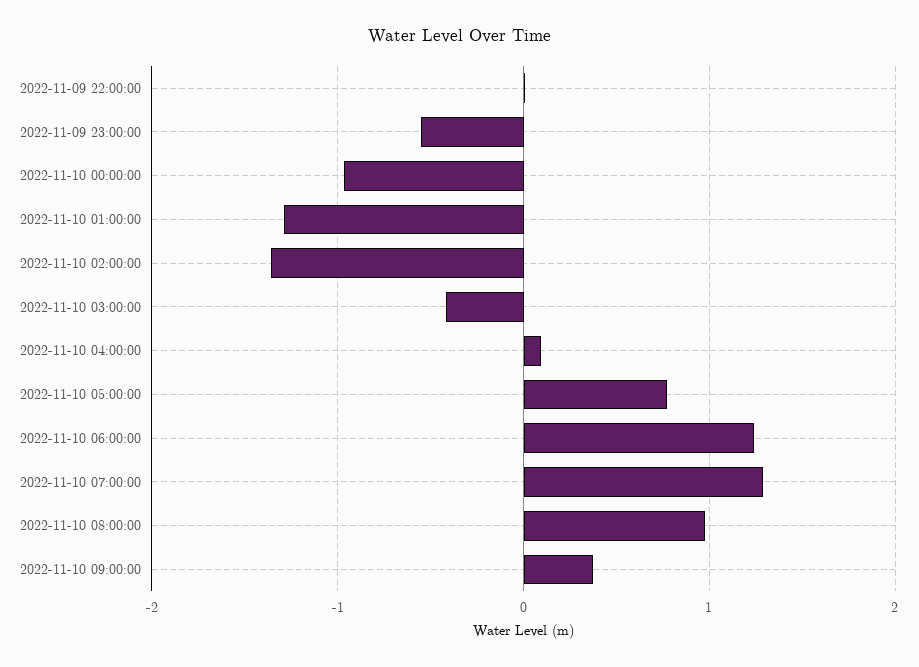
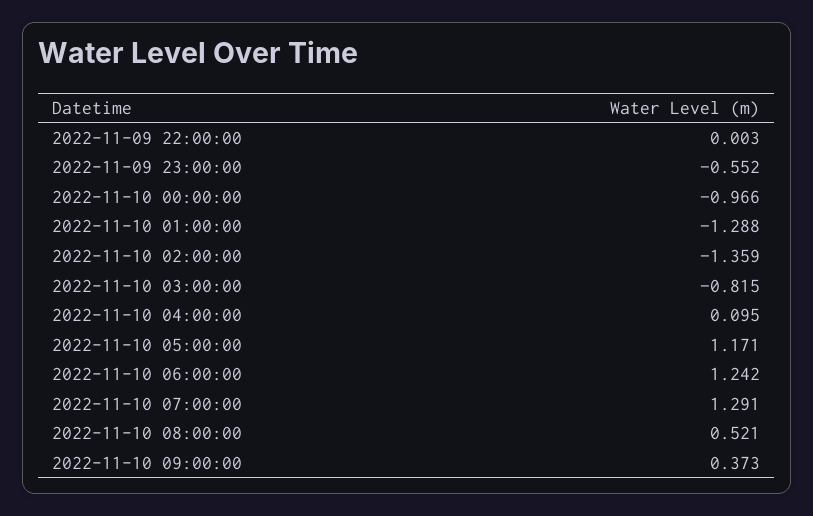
  {
    "2022-11-09 22:00:00": 0.003,
    "2022-11-09 23:00:00": -0.552,
    "2022-11-10 00:00:00": -0.966,
    "2022-11-10 01:00:00": -1.288,
    "2022-11-10 02:00:00": -1.359,
-   "2022-11-10 03:00:00": -0.4,
+   "2022-11-10 03:00:00": -0.815,
    "2022-11-10 04:00:00": 0.095,
-   "2022-11-10 05:00:00": 0.8,
+   "2022-11-10 05:00:00": 1.171,
    "2022-11-10 06:00:00": 1.242,
    "2022-11-10 07:00:00": 1.291,
-   "2022-11-10 08:00:00": 1,
+   "2022-11-10 08:00:00": 0.521,
    "2022-11-10 09:00:00": 0.373
  }

